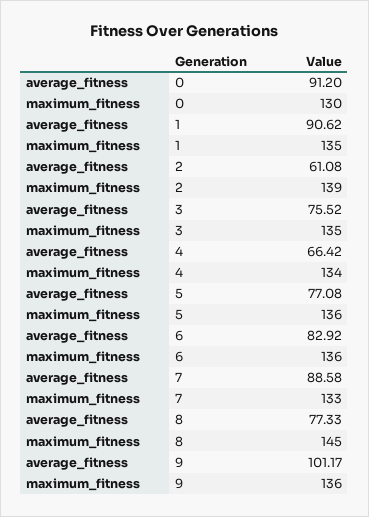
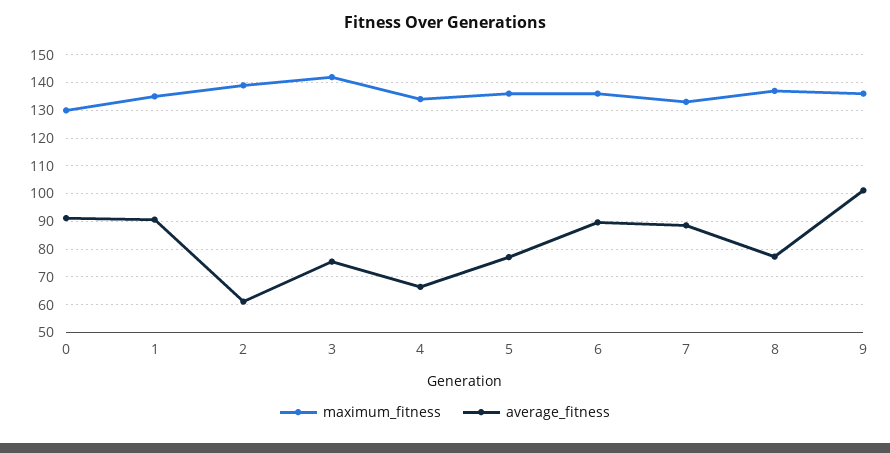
  {
    "average_fitness": {
      "0": 91.2,
      "1": 90.62,
      "2": 61.08,
      "3": 75.52,
      "4": 66.42,
      "5": 77.08,
-     "6": 82.92,
+     "6": 90,
      "7": 88.58,
      "8": 77.33,
      "9": 101.17
    },
    "maximum_fitness": {
      "0": 130,
      "1": 135,
      "2": 139,
-     "3": 135,
+     "3": 142.5,
      "4": 134,
      "5": 136,
      "6": 136,
      "7": 133,
-     "8": 145,
+     "8": 137.5,
      "9": 136
    }
  }

